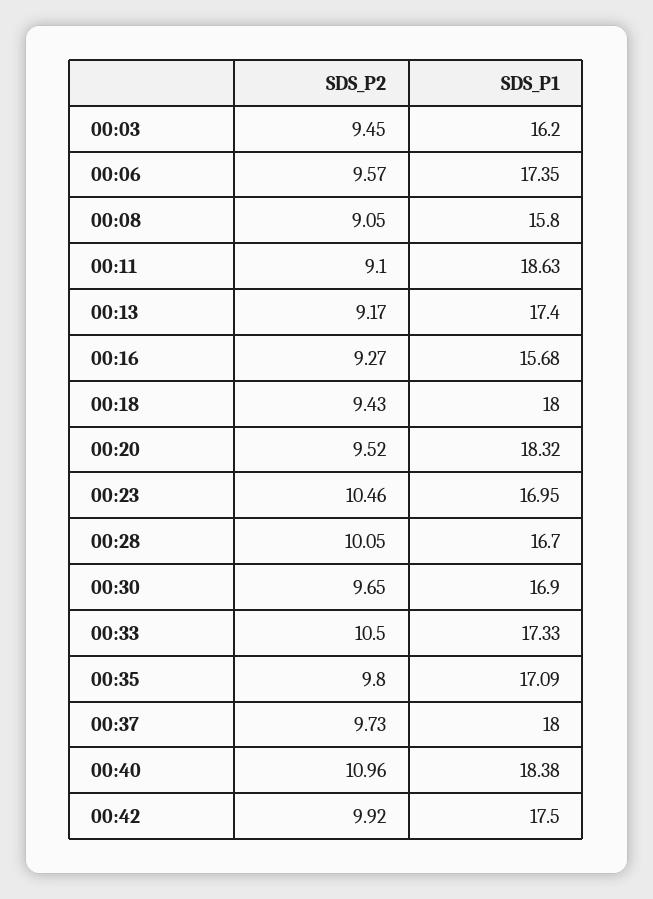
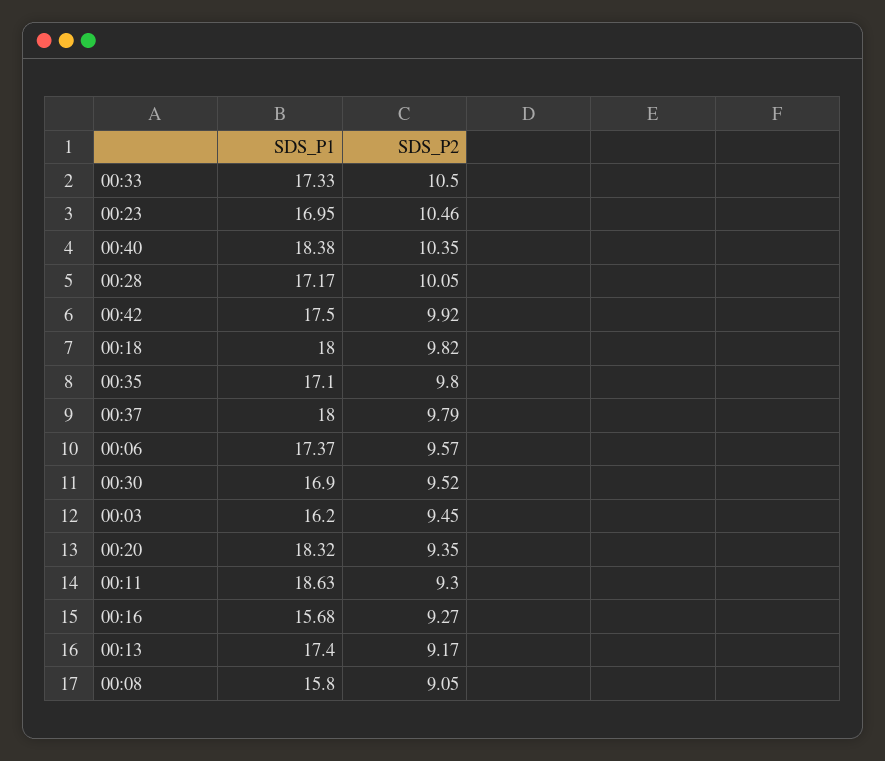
  {
    "SDS_P2": {
      "00:03": 9.45,
      "00:06": 9.57,
      "00:08": 9.05,
-     "00:11": 9.1,
+     "00:11": 9.3,
      "00:13": 9.17,
      "00:16": 9.27,
-     "00:18": 9.43,
+     "00:18": 9.82,
-     "00:20": 9.52,
+     "00:20": 9.35,
      "00:23": 10.46,
      "00:28": 10.05,
-     "00:30": 9.65,
+     "00:30": 9.52,
      "00:33": 10.5,
      "00:35": 9.8,
-     "00:37": 9.73,
+     "00:37": 9.79,
-     "00:40": 10.96,
+     "00:40": 10.35,
      "00:42": 9.92
    },
    "SDS_P1": {
      "00:03": 16.2,
-     "00:06": 17.35,
+     "00:06": 17.37,
      "00:08": 15.8,
      "00:11": 18.63,
      "00:13": 17.4,
      "00:16": 15.68,
      "00:18": 18,
      "00:20": 18.32,
      "00:23": 16.95,
-     "00:28": 16.7,
+     "00:28": 17.17,
      "00:30": 16.9,
      "00:33": 17.33,
-     "00:35": 17.09,
+     "00:35": 17.1,
      "00:37": 18,
      "00:40": 18.38,
      "00:42": 17.5
    }
  }

